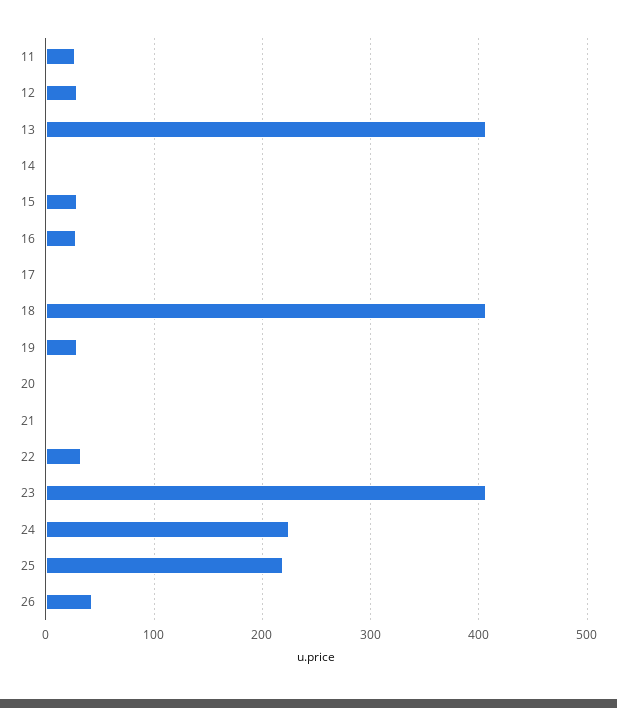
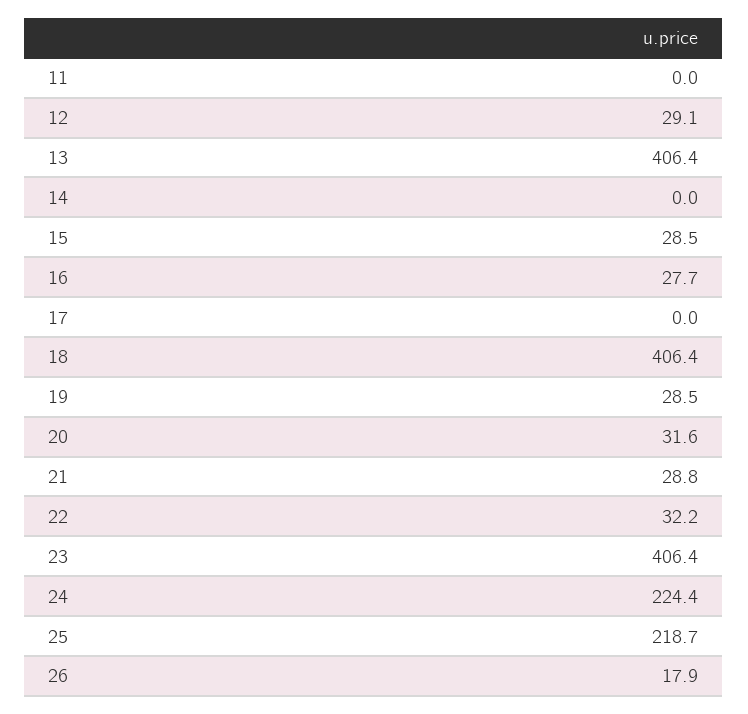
  {
-   "11": 30,
+   "11": 0,
    "12": 29.1,
    "13": 406.4,
    "14": 0,
    "15": 28.5,
    "16": 27.7,
    "17": 0,
    "18": 406.4,
    "19": 28.5,
-   "20": 0,
+   "20": 31.6,
-   "21": 0,
+   "21": 28.8,
    "22": 32.2,
    "23": 406.4,
    "24": 224.4,
    "25": 218.7,
-   "26": 40
+   "26": 17.9
  }

